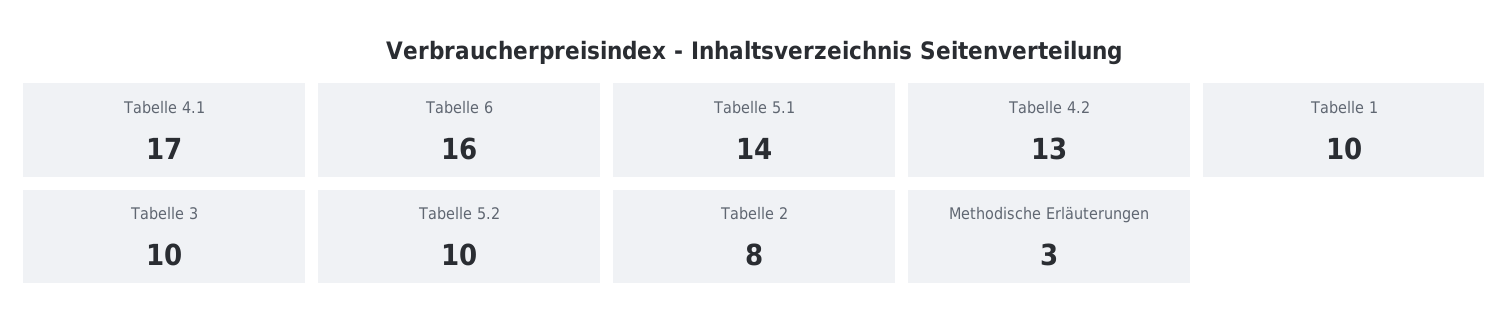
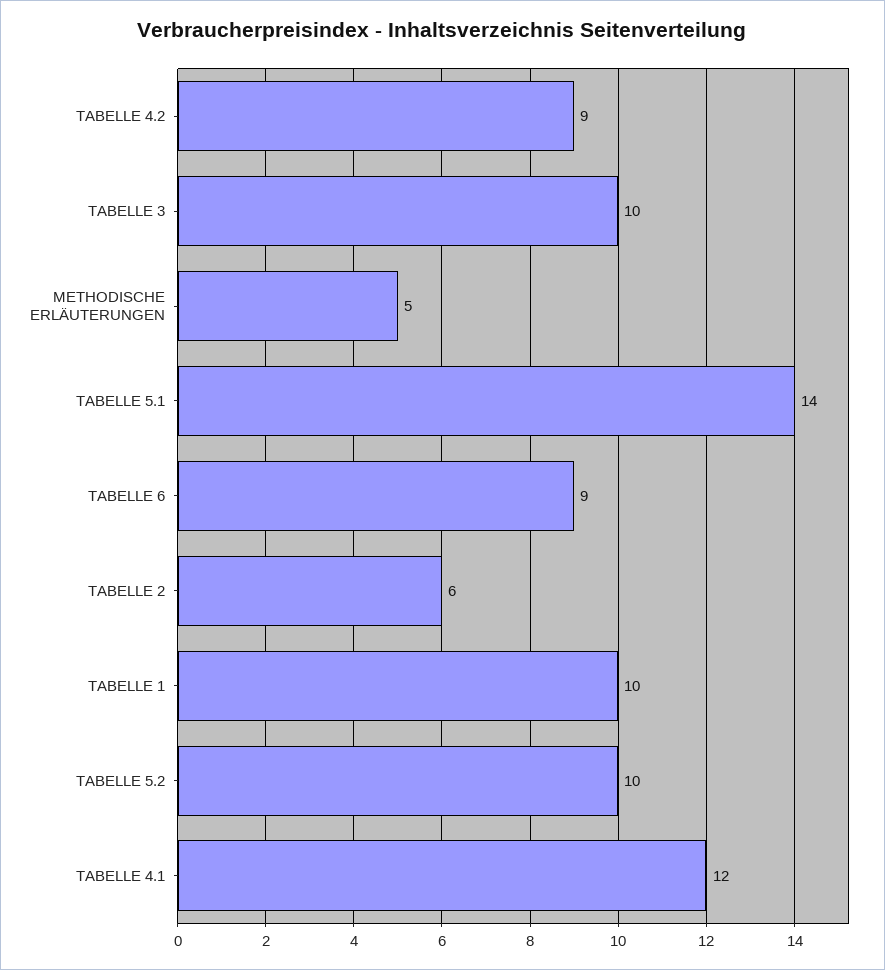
  {
-   "Tabelle 4.1": 17,
+   "Tabelle 4.1": 12,
-   "Tabelle 6": 16,
+   "Tabelle 6": 9,
    "Tabelle 5.1": 14,
-   "Tabelle 4.2": 13,
+   "Tabelle 4.2": 9,
    "Tabelle 1": 10,
    "Tabelle 3": 10,
    "Tabelle 5.2": 10,
-   "Tabelle 2": 8,
+   "Tabelle 2": 6,
-   "Methodische Erläuterungen": 3
+   "Methodische Erläuterungen": 5
  }

